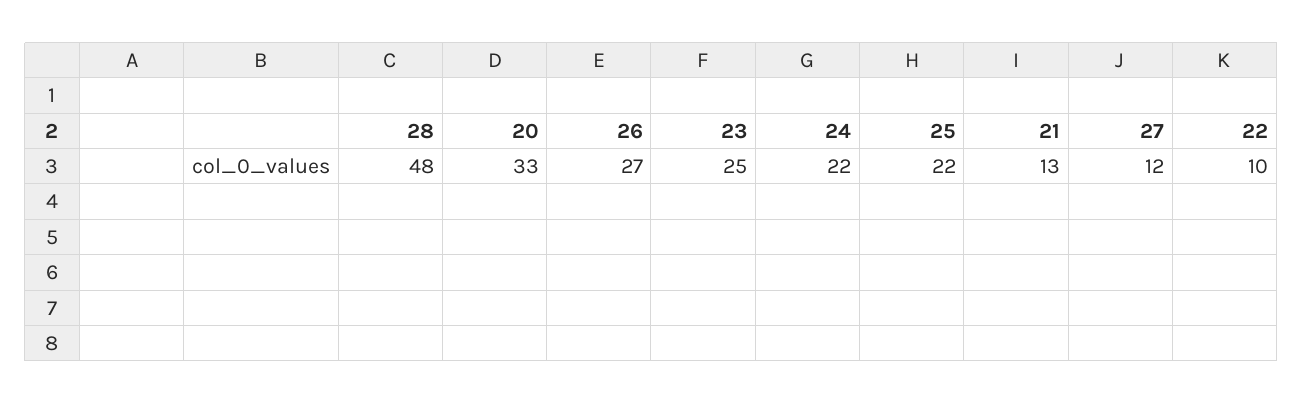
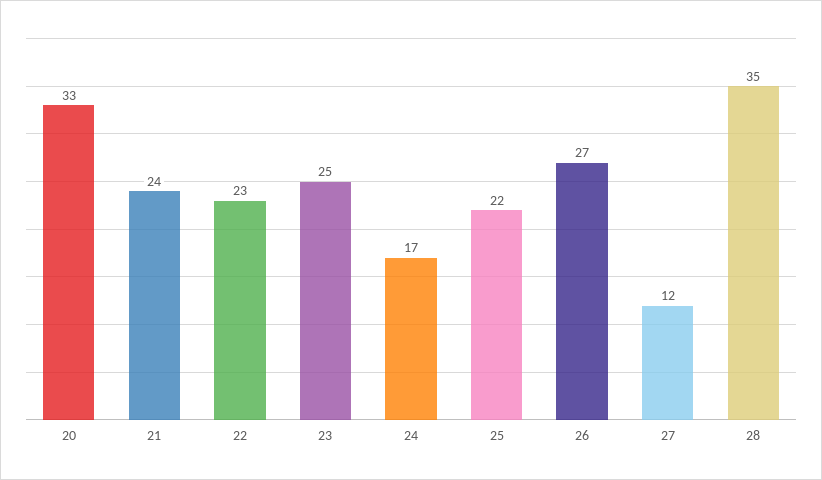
  {
-   "28": 48,
+   "28": 35,
    "20": 33,
    "26": 27,
    "23": 25,
-   "24": 22,
+   "24": 17,
    "25": 22,
-   "21": 13,
+   "21": 24,
    "27": 12,
-   "22": 10
+   "22": 23
  }

